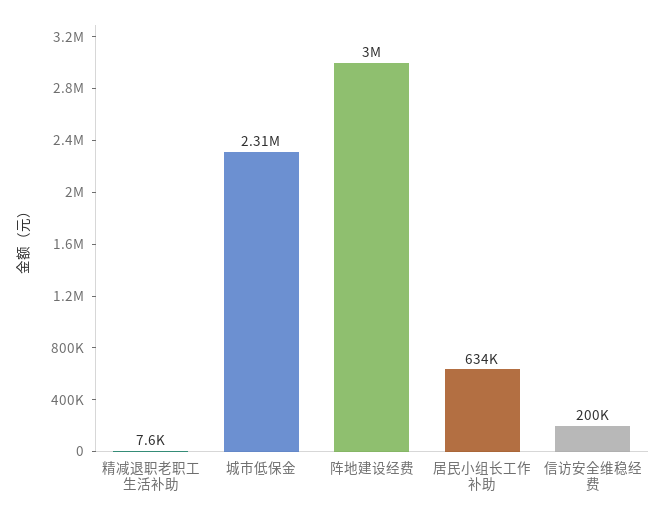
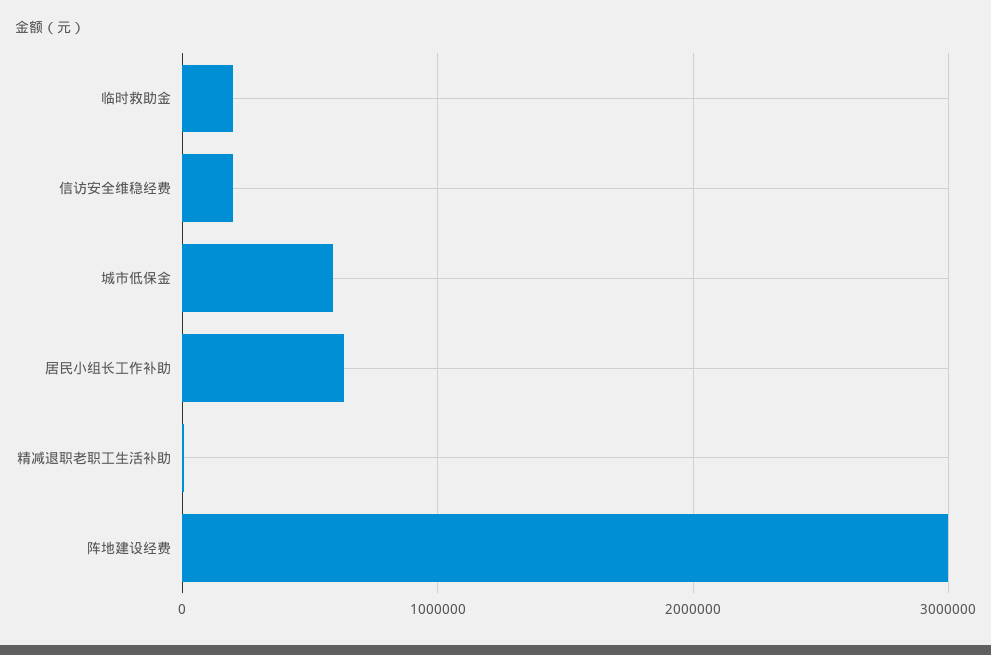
  {
    "精减退职老职工生活补助": 7600,
-   "城市低保金": 2310000,
+   "城市低保金": 600000,
    "阵地建设经费": 3000000,
    "居民小组长工作补助": 634000,
-   "信访安全维稳经费": 200000
+   "信访安全维稳经费": 200000,
+   "临时救助金": 200000
  }

